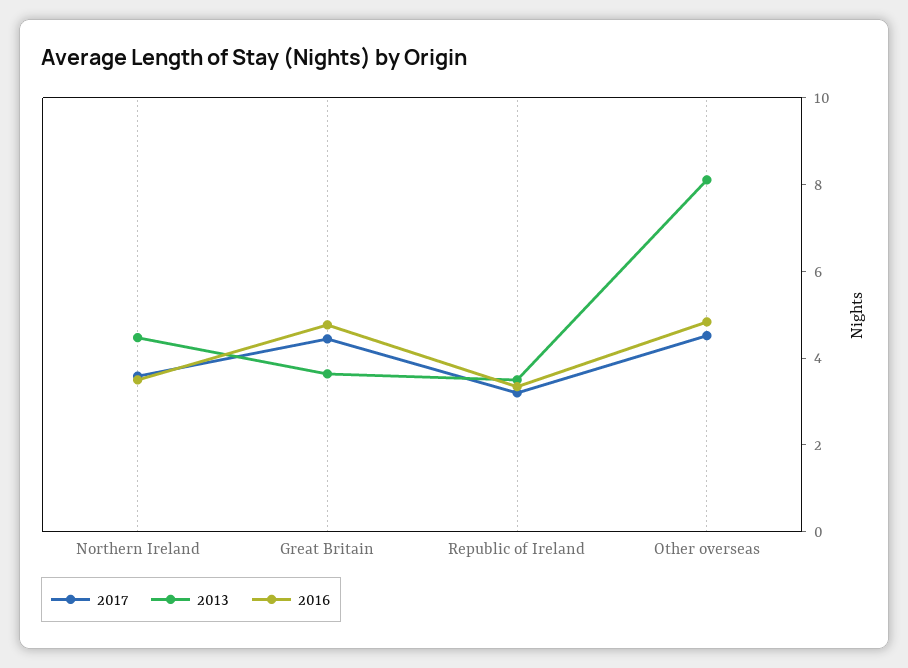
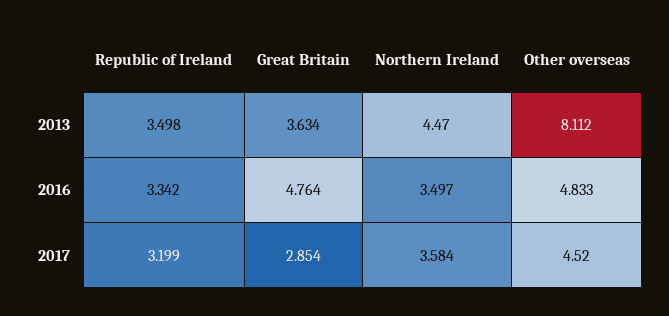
  {
    "2017": {
      "Northern Ireland": 3.584,
-     "Great Britain": 4.5,
+     "Great Britain": 2.854,
      "Republic of Ireland": 3.199,
      "Other overseas": 4.52
    },
    "2013": {
      "Northern Ireland": 4.47,
      "Great Britain": 3.634,
      "Republic of Ireland": 3.498,
      "Other overseas": 8.112
    },
    "2016": {
      "Northern Ireland": 3.497,
      "Great Britain": 4.764,
      "Republic of Ireland": 3.342,
      "Other overseas": 4.833
    }
  }

